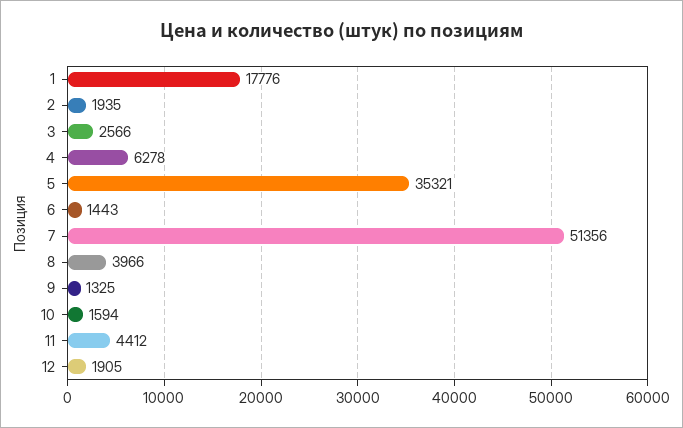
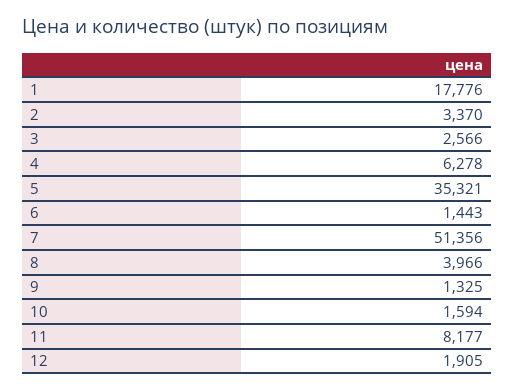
  {
    "1": 17776,
-   "2": 1935,
+   "2": 3370,
    "3": 2566,
    "4": 6278,
    "5": 35321,
    "6": 1443,
    "7": 51356,
    "8": 3966,
    "9": 1325,
    "10": 1594,
-   "11": 4412,
+   "11": 8177,
    "12": 1905
  }

